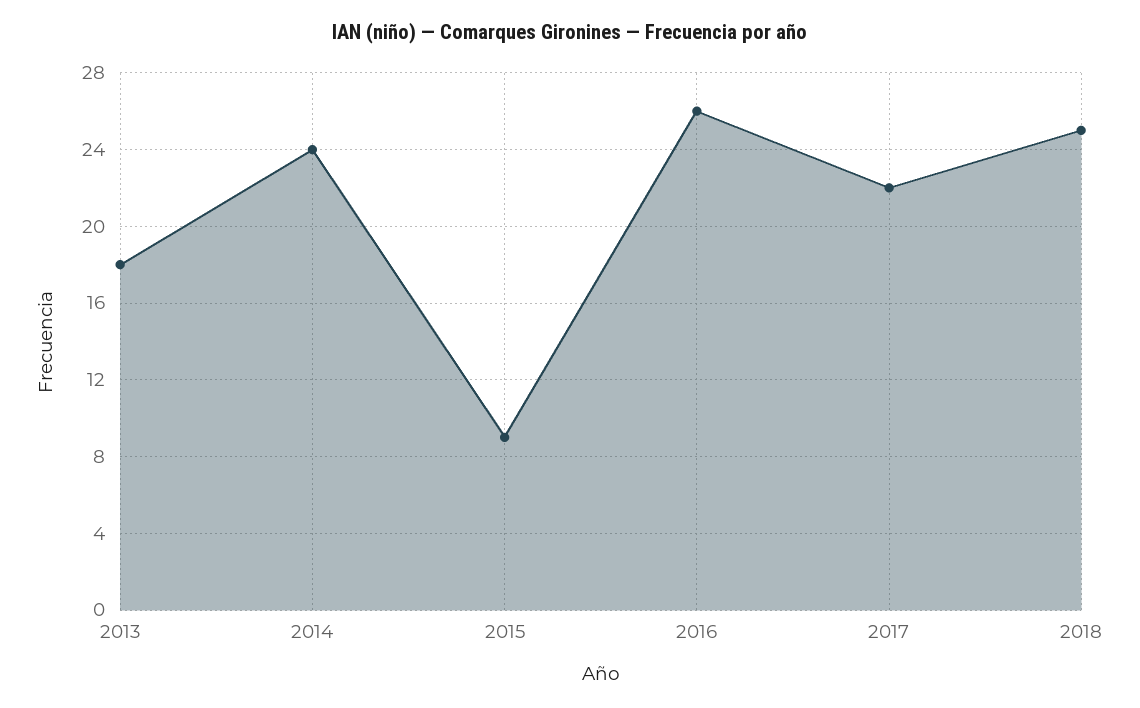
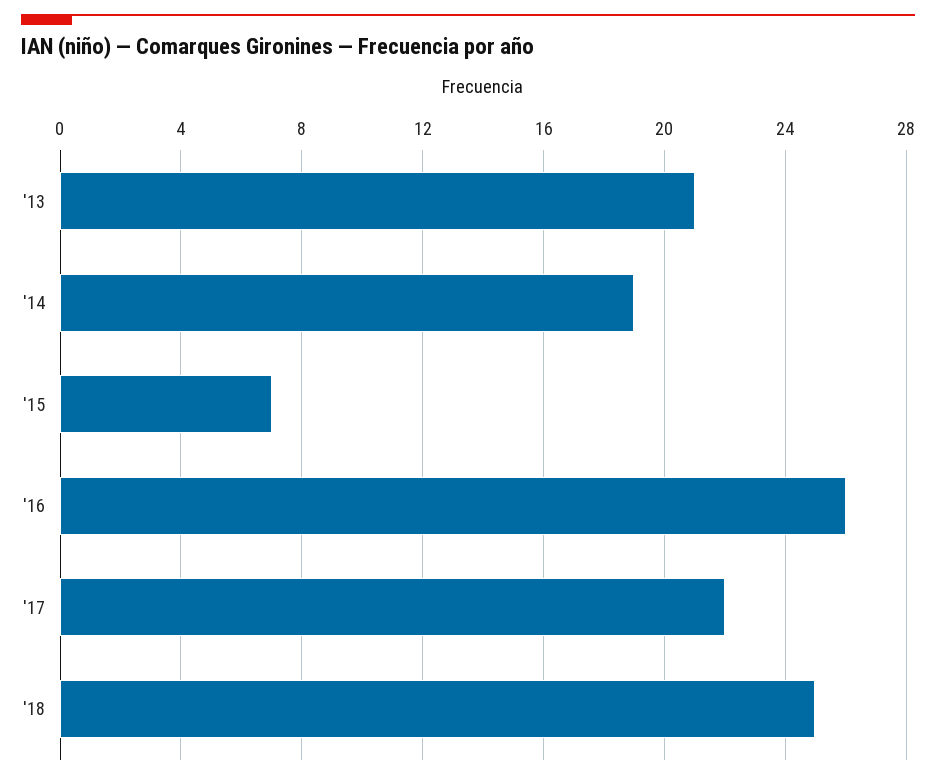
  {
-   "2013": 18,
+   "2013": 21,
-   "2014": 24,
+   "2014": 19,
-   "2015": 9,
+   "2015": 7,
    "2016": 26,
    "2017": 22,
    "2018": 25
  }

